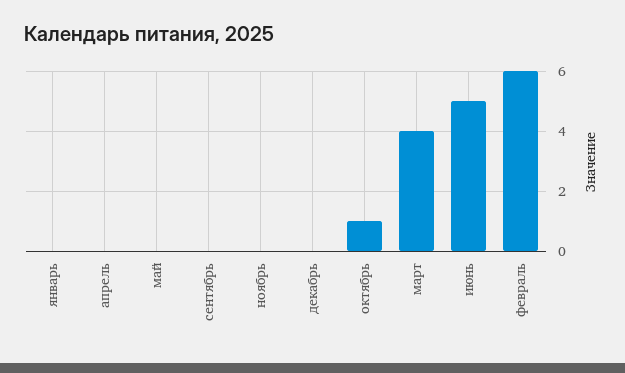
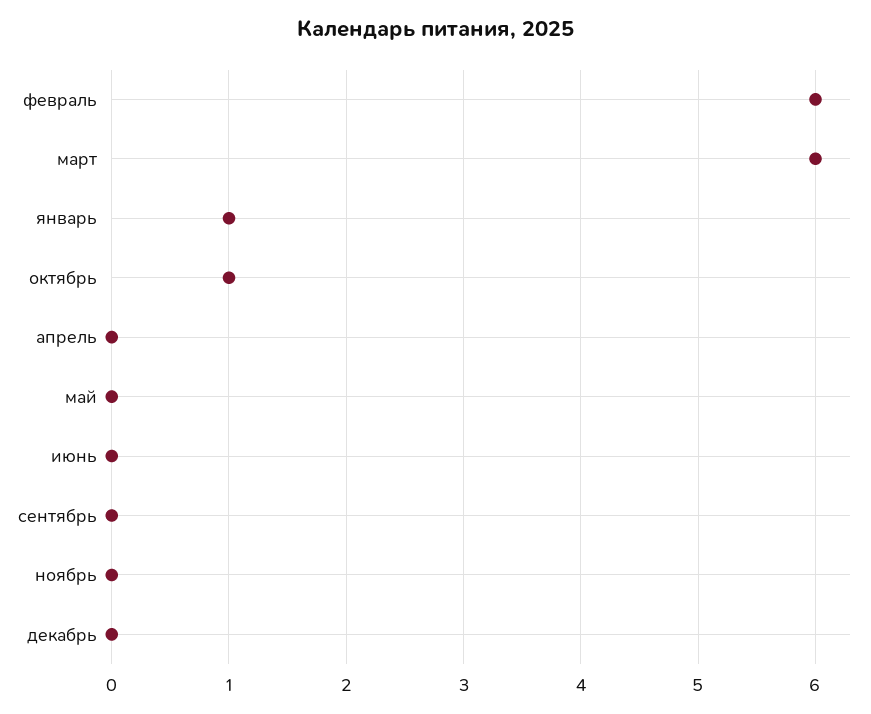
  {
-   "январь": 0,
+   "январь": 1,
    "апрель": 0,
    "май": 0,
    "сентябрь": 0,
    "ноябрь": 0,
    "декабрь": 0,
    "октябрь": 1,
-   "март": 4,
+   "март": 6,
-   "июнь": 5,
+   "июнь": 0,
    "февраль": 6
  }

